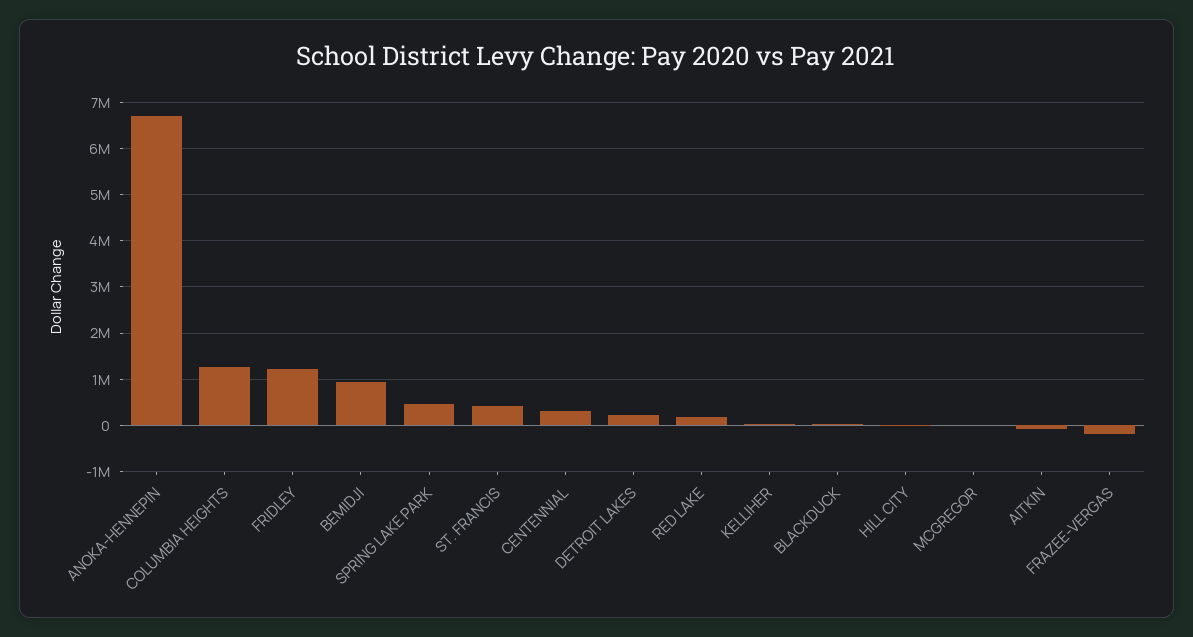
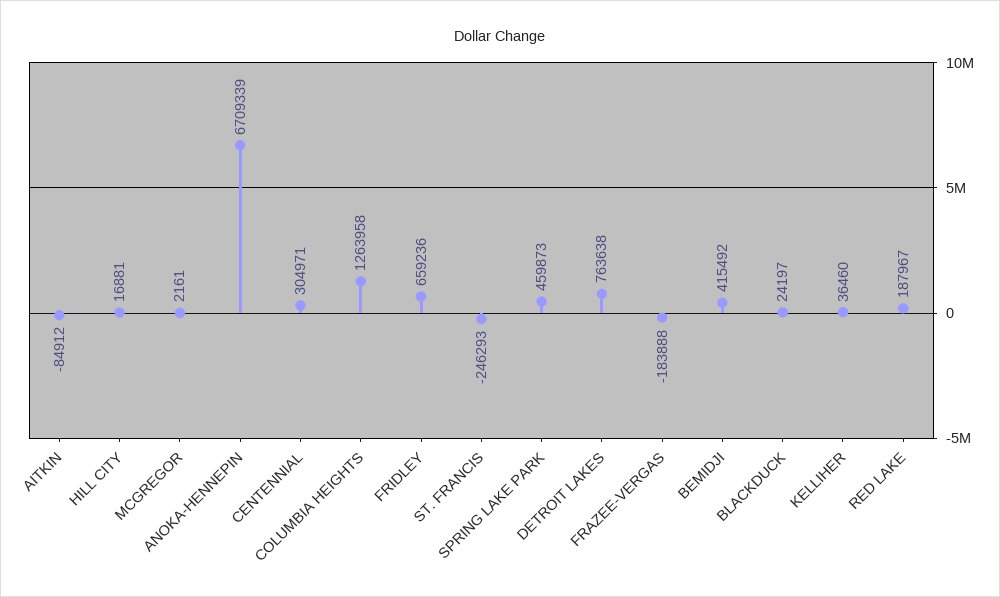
  {
    "ANOKA-HENNEPIN": 6709339,
    "COLUMBIA HEIGHTS": 1263958,
-   "FRIDLEY": 1200000,
+   "FRIDLEY": 659236,
-   "BEMIDJI": 1000000,
+   "BEMIDJI": 415492,
    "SPRING LAKE PARK": 459873,
-   "ST. FRANCIS": 400000,
+   "ST. FRANCIS": -246293,
    "CENTENNIAL": 304971,
-   "DETROIT LAKES": 200000,
+   "DETROIT LAKES": 763638,
    "RED LAKE": 187967,
    "KELLIHER": 36460,
    "BLACKDUCK": 24197,
    "HILL CITY": 16881,
    "MCGREGOR": 2161,
    "AITKIN": -84912,
    "FRAZEE-VERGAS": -183888
  }

